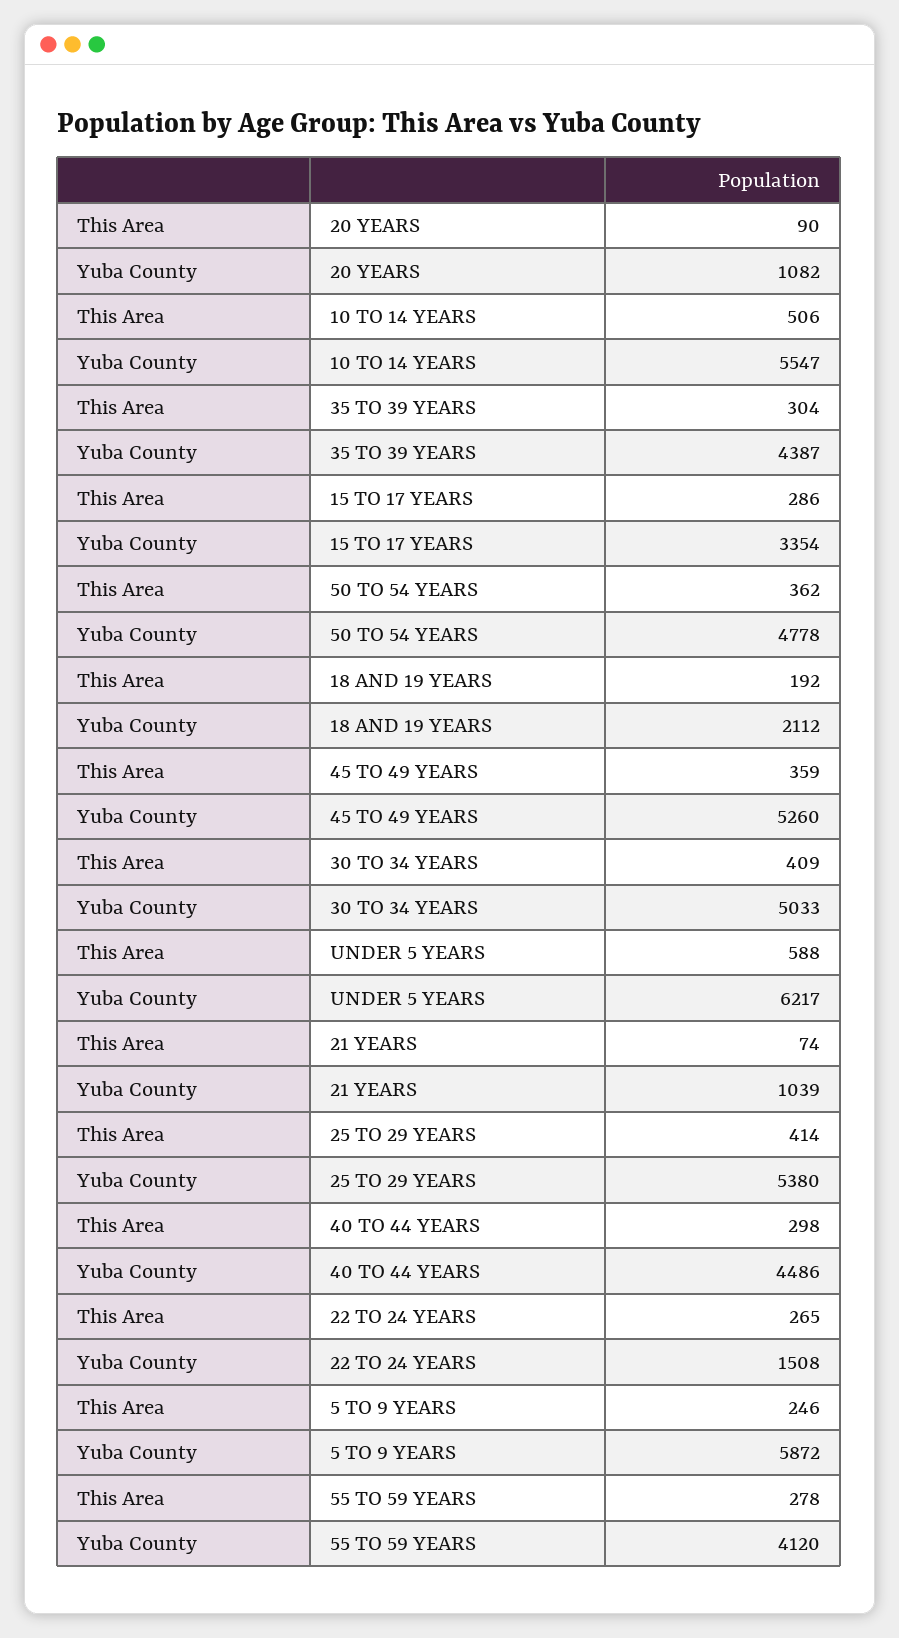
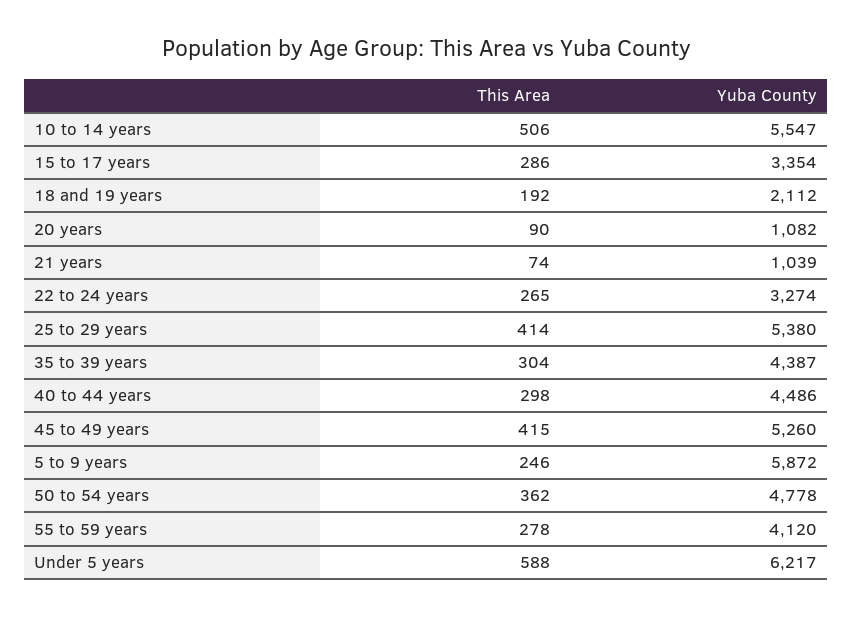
  {
    "This Area": {
      "20 YEARS": 90,
      "10 TO 14 YEARS": 506,
      "35 TO 39 YEARS": 304,
      "15 TO 17 YEARS": 286,
      "50 TO 54 YEARS": 362,
      "18 AND 19 YEARS": 192,
-     "45 TO 49 YEARS": 359,
+     "45 TO 49 YEARS": 415,
-     "30 TO 34 YEARS": 409,
      "UNDER 5 YEARS": 588,
      "21 YEARS": 74,
      "25 TO 29 YEARS": 414,
      "40 TO 44 YEARS": 298,
      "22 TO 24 YEARS": 265,
      "5 TO 9 YEARS": 246,
      "55 TO 59 YEARS": 278
    },
    "Yuba County": {
      "20 YEARS": 1082,
      "10 TO 14 YEARS": 5547,
      "35 TO 39 YEARS": 4387,
      "15 TO 17 YEARS": 3354,
      "50 TO 54 YEARS": 4778,
      "18 AND 19 YEARS": 2112,
      "45 TO 49 YEARS": 5260,
-     "30 TO 34 YEARS": 5033,
      "UNDER 5 YEARS": 6217,
      "21 YEARS": 1039,
      "25 TO 29 YEARS": 5380,
      "40 TO 44 YEARS": 4486,
-     "22 TO 24 YEARS": 1508,
+     "22 TO 24 YEARS": 3274,
      "5 TO 9 YEARS": 5872,
      "55 TO 59 YEARS": 4120
    }
  }

